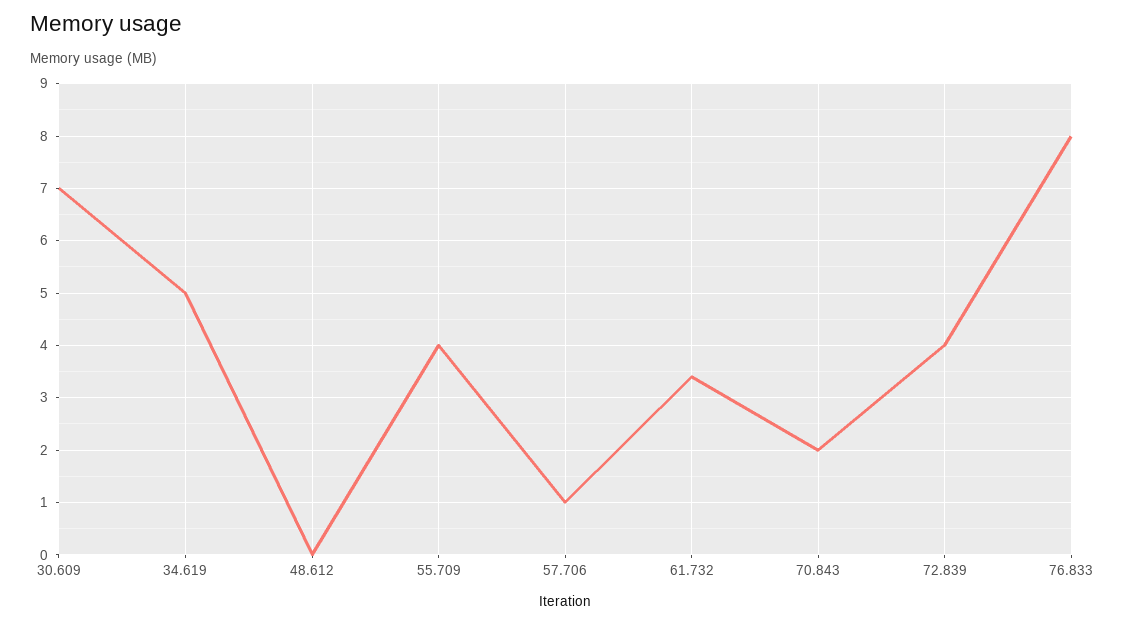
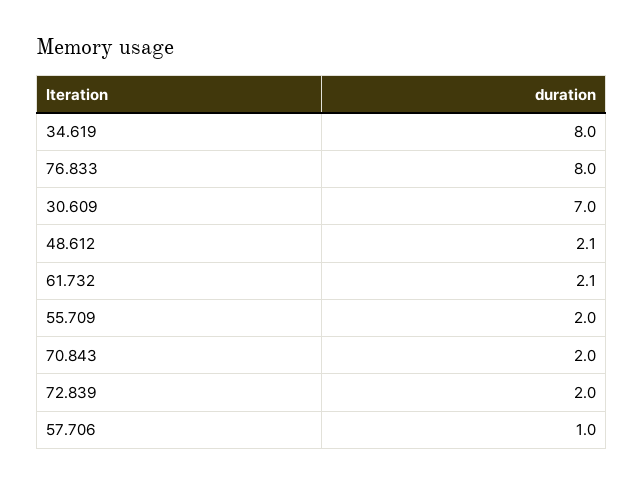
  {
    "30.609": 7,
-   "34.619": 5,
+   "34.619": 8,
-   "48.612": 0,
+   "48.612": 2.1,
-   "55.709": 4,
+   "55.709": 2,
    "57.706": 1,
-   "61.732": 3.5,
+   "61.732": 2.1,
    "70.843": 2,
-   "72.839": 4,
+   "72.839": 2,
    "76.833": 8
  }

